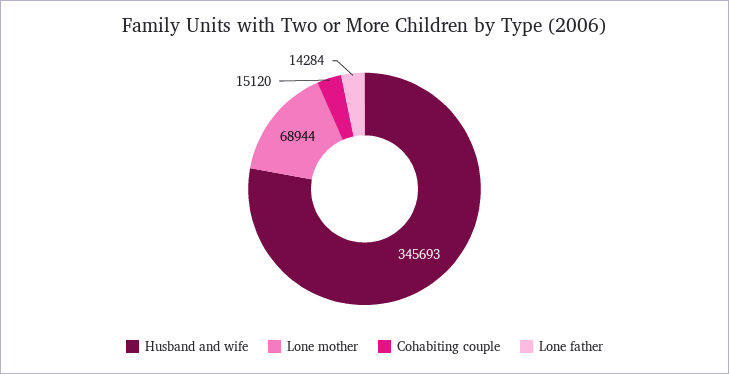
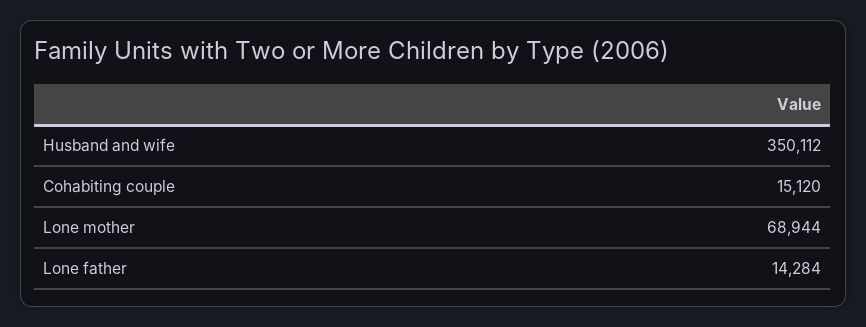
  {
-   "Husband and wife": 345693,
+   "Husband and wife": 350112,
    "Lone mother": 68944,
    "Cohabiting couple": 15120,
    "Lone father": 14284
  }

